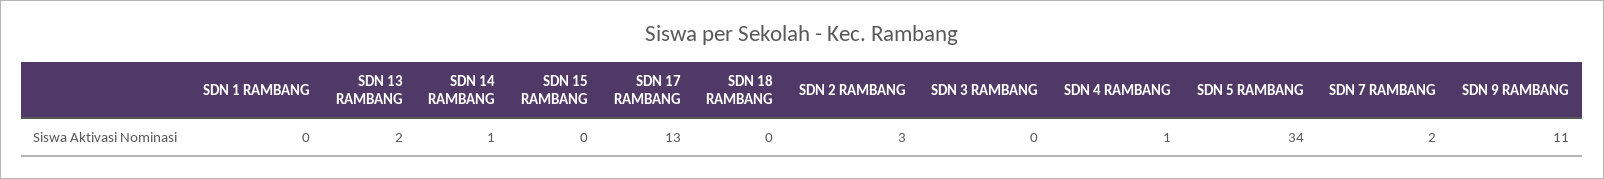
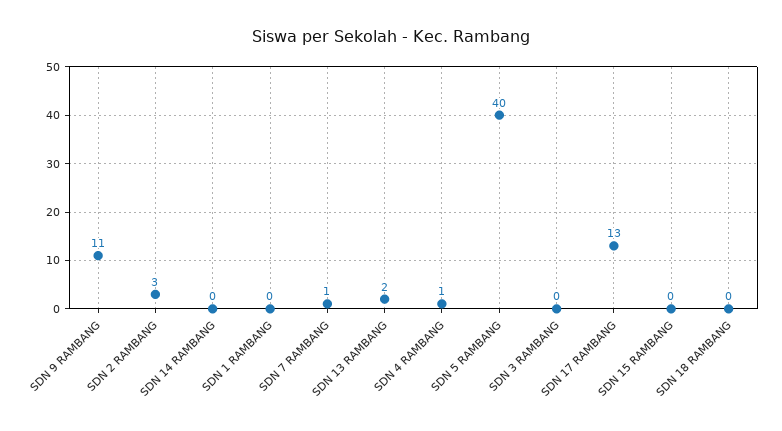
  {
    "SDN 1 RAMBANG": 0,
    "SDN 13 RAMBANG": 2,
-   "SDN 14 RAMBANG": 1,
+   "SDN 14 RAMBANG": 0,
    "SDN 15 RAMBANG": 0,
    "SDN 17 RAMBANG": 13,
    "SDN 18 RAMBANG": 0,
    "SDN 2 RAMBANG": 3,
    "SDN 3 RAMBANG": 0,
    "SDN 4 RAMBANG": 1,
-   "SDN 5 RAMBANG": 34,
+   "SDN 5 RAMBANG": 40,
-   "SDN 7 RAMBANG": 2,
+   "SDN 7 RAMBANG": 1,
    "SDN 9 RAMBANG": 11
  }

